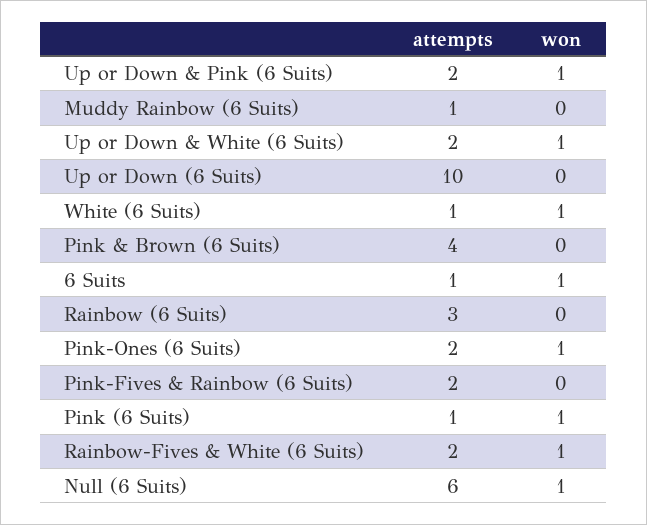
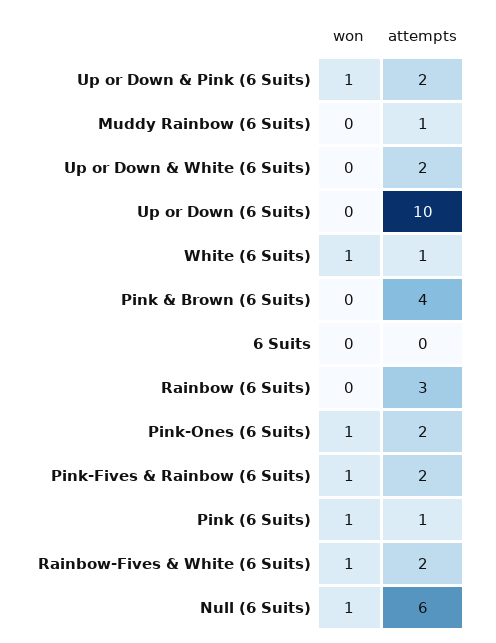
  {
    "attempts": {
      "Up or Down & Pink (6 Suits)": 2,
      "Muddy Rainbow (6 Suits)": 1,
      "Up or Down & White (6 Suits)": 2,
      "Up or Down (6 Suits)": 10,
      "White (6 Suits)": 1,
      "Pink & Brown (6 Suits)": 4,
-     "6 Suits": 1,
+     "6 Suits": 0,
      "Rainbow (6 Suits)": 3,
      "Pink-Ones (6 Suits)": 2,
      "Pink-Fives & Rainbow (6 Suits)": 2,
      "Pink (6 Suits)": 1,
      "Rainbow-Fives & White (6 Suits)": 2,
      "Null (6 Suits)": 6
    },
    "won": {
      "Up or Down & Pink (6 Suits)": 1,
      "Muddy Rainbow (6 Suits)": 0,
-     "Up or Down & White (6 Suits)": 1,
+     "Up or Down & White (6 Suits)": 0,
      "Up or Down (6 Suits)": 0,
      "White (6 Suits)": 1,
      "Pink & Brown (6 Suits)": 0,
-     "6 Suits": 1,
+     "6 Suits": 0,
      "Rainbow (6 Suits)": 0,
      "Pink-Ones (6 Suits)": 1,
-     "Pink-Fives & Rainbow (6 Suits)": 0,
+     "Pink-Fives & Rainbow (6 Suits)": 1,
      "Pink (6 Suits)": 1,
      "Rainbow-Fives & White (6 Suits)": 1,
      "Null (6 Suits)": 1
    }
  }

